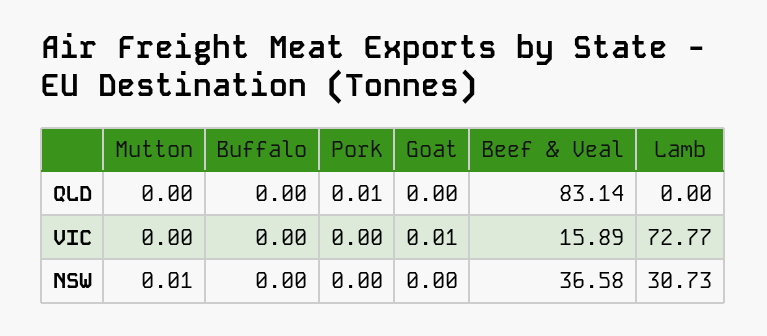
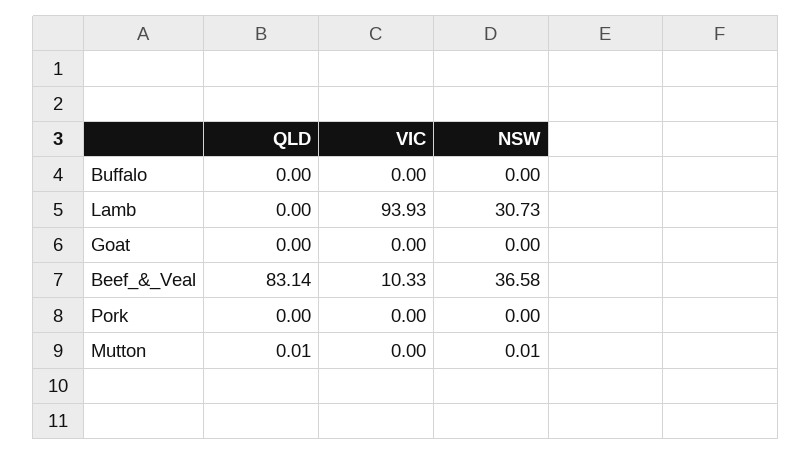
  {
    "Mutton": {
-     "QLD": 0,
+     "QLD": 0.01,
      "VIC": 0,
      "NSW": 0.01
    },
    "Buffalo": {
      "QLD": 0,
      "VIC": 0,
      "NSW": 0
    },
    "Pork": {
-     "QLD": 0.01,
+     "QLD": 0,
      "VIC": 0,
      "NSW": 0
    },
    "Goat": {
      "QLD": 0,
-     "VIC": 0.01,
+     "VIC": 0,
      "NSW": 0
    },
    "Beef & Veal": {
      "QLD": 83.14,
-     "VIC": 15.89,
+     "VIC": 10.33,
      "NSW": 36.58
    },
    "Lamb": {
      "QLD": 0,
-     "VIC": 72.77,
+     "VIC": 93.93,
      "NSW": 30.73
    }
  }

